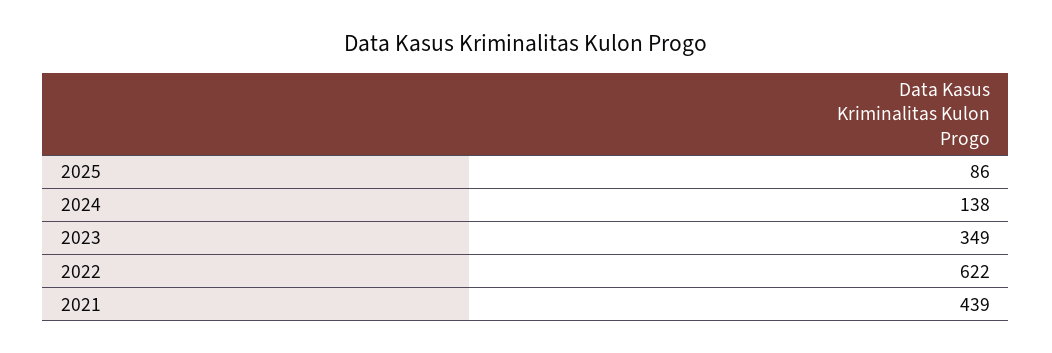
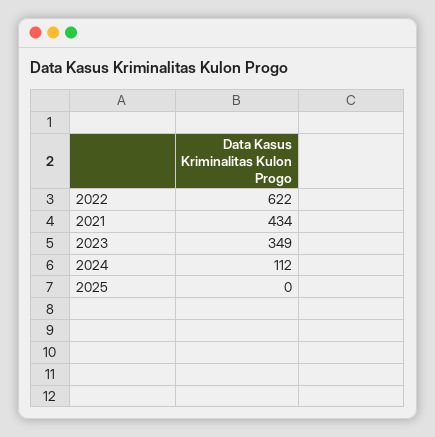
  {
-   "2025": 86,
+   "2025": 0,
-   "2024": 138,
+   "2024": 112,
    "2023": 349,
    "2022": 622,
-   "2021": 439
+   "2021": 434
  }

